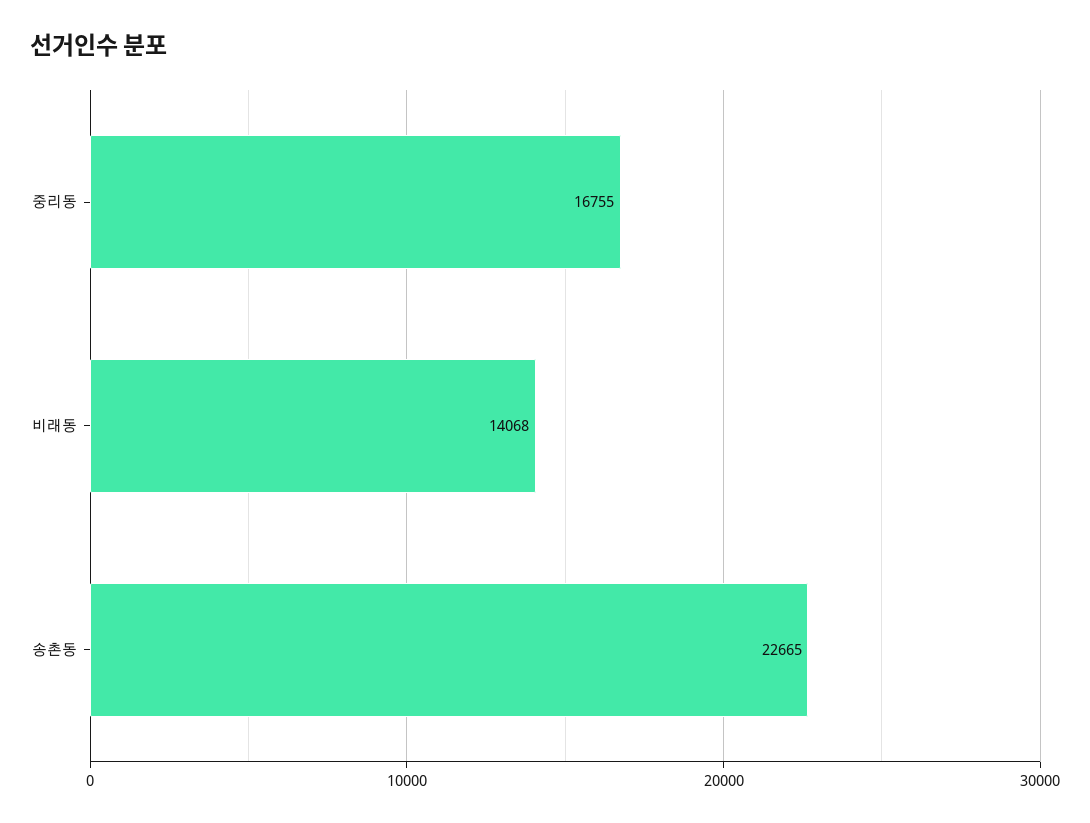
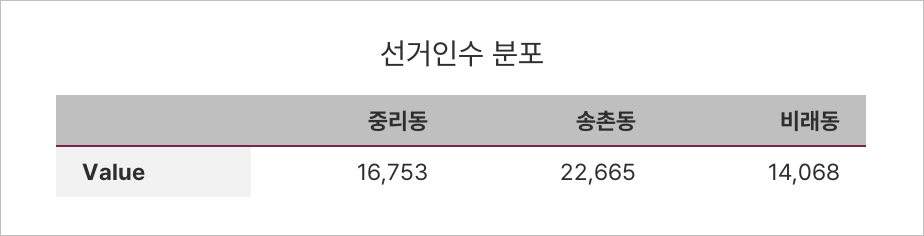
  {
-   "중리동": 16755,
+   "중리동": 16753,
    "비래동": 14068,
    "송촌동": 22665
  }

